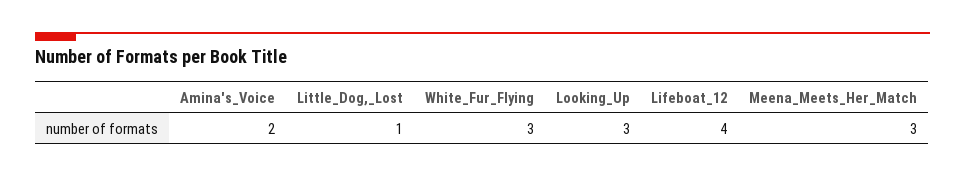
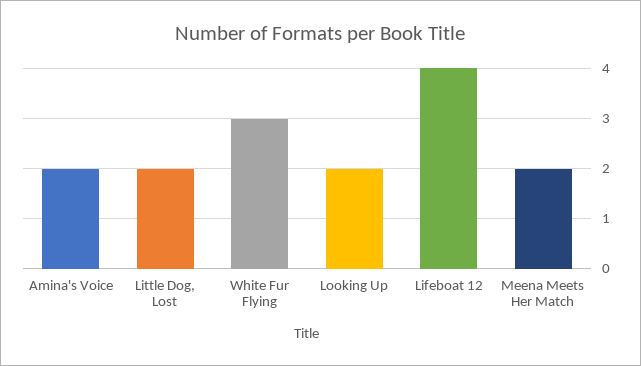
  {
    "Amina's_Voice": 2,
-   "Little_Dog,_Lost": 1,
+   "Little_Dog,_Lost": 2,
    "White_Fur_Flying": 3,
-   "Looking_Up": 3,
+   "Looking_Up": 2,
    "Lifeboat_12": 4,
-   "Meena_Meets_Her_Match": 3
+   "Meena_Meets_Her_Match": 2
  }

